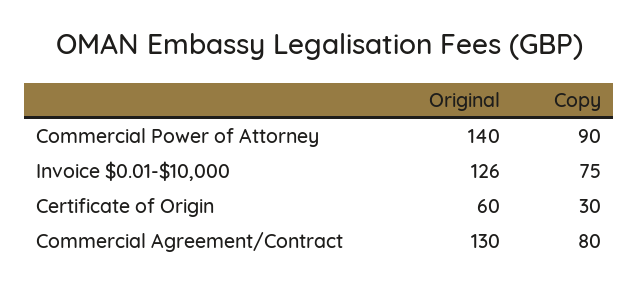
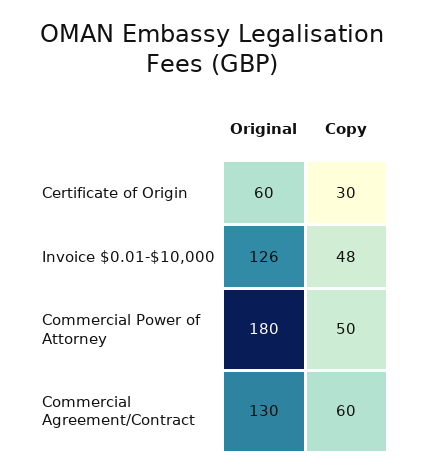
  {
    "Original": {
-     "Commercial Power of Attorney": 140,
+     "Commercial Power of Attorney": 180,
      "Invoice $0.01-$10,000": 126,
      "Certificate of Origin": 60,
      "Commercial Agreement/Contract": 130
    },
    "Copy": {
-     "Commercial Power of Attorney": 90,
+     "Commercial Power of Attorney": 50,
-     "Invoice $0.01-$10,000": 75,
+     "Invoice $0.01-$10,000": 48,
      "Certificate of Origin": 30,
-     "Commercial Agreement/Contract": 80
+     "Commercial Agreement/Contract": 60
    }
  }

